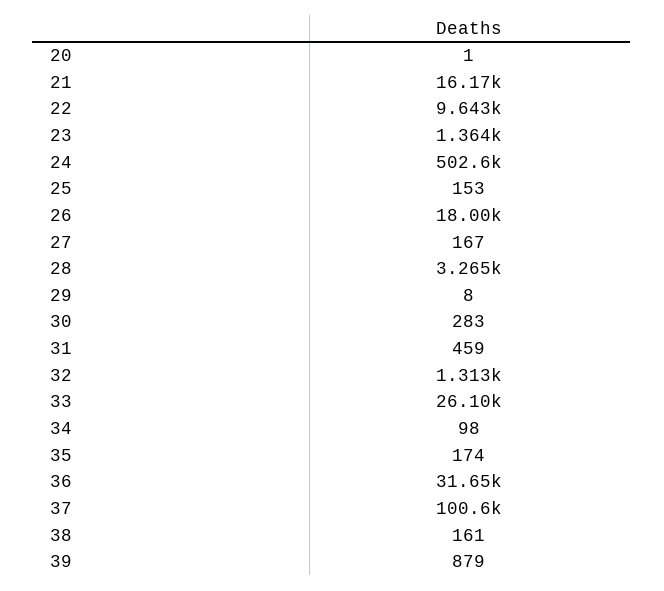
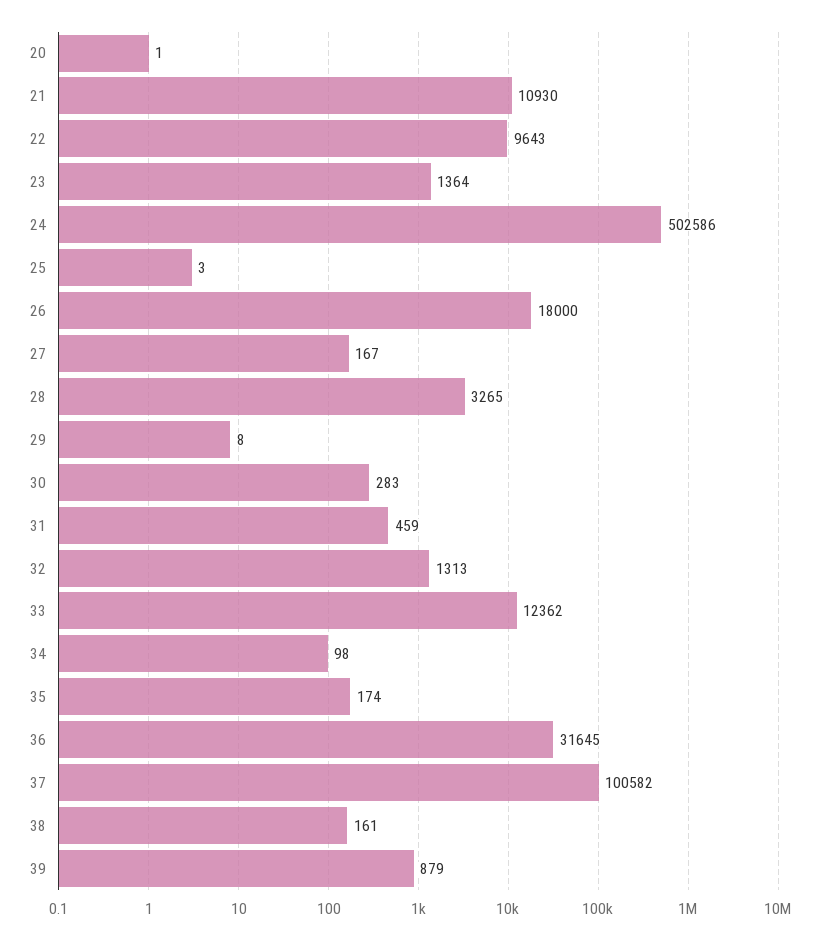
  {
    "20": 1,
-   "21": 16170,
+   "21": 10930,
    "22": 9643,
    "23": 1364,
    "24": 502586,
-   "25": 153,
+   "25": 3,
    "26": 18000,
    "27": 167,
    "28": 3265,
    "29": 8,
    "30": 283,
    "31": 459,
    "32": 1313,
-   "33": 26100,
+   "33": 12362,
    "34": 98,
    "35": 174,
    "36": 31645,
    "37": 100582,
    "38": 161,
    "39": 879
  }

